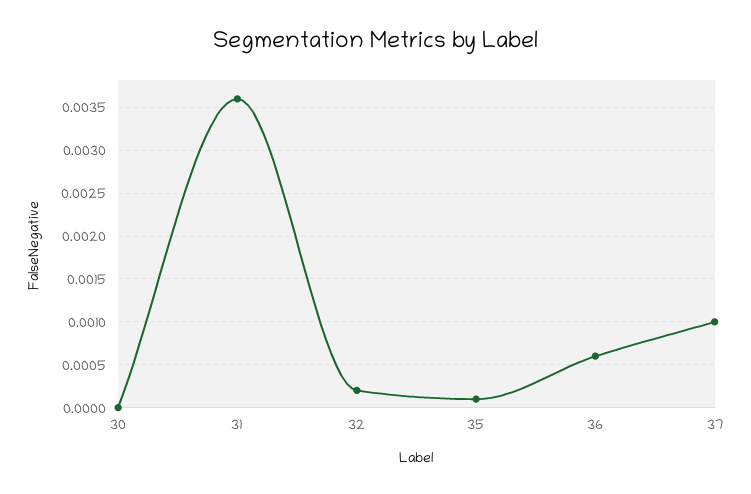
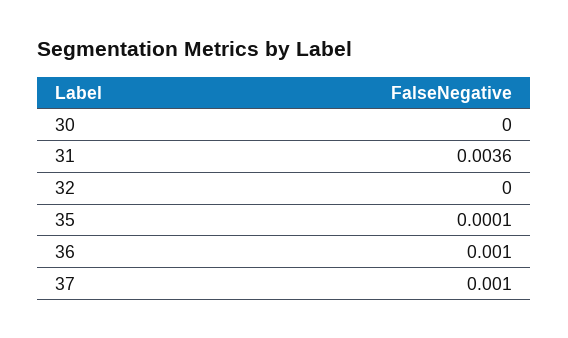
  {
    "30": 0,
    "31": 0.0036,
-   "32": 0.0002,
+   "32": 0,
    "35": 0.0001,
-   "36": 0.0006,
+   "36": 0.001,
    "37": 0.001
  }

